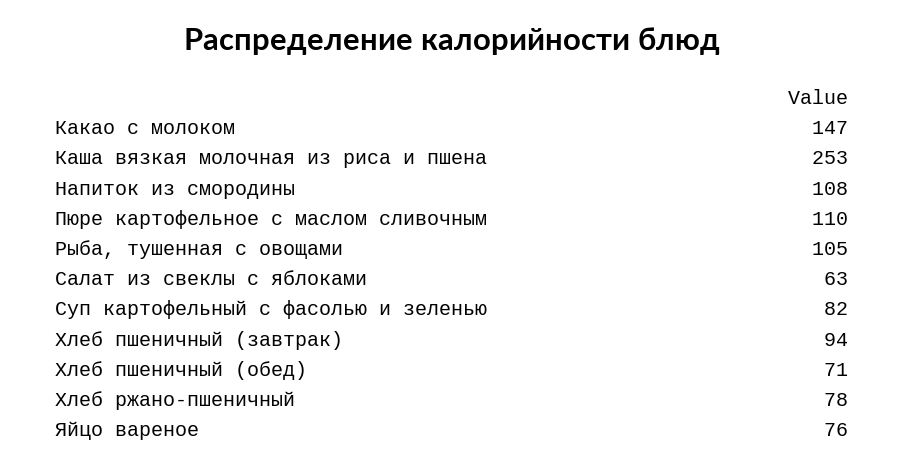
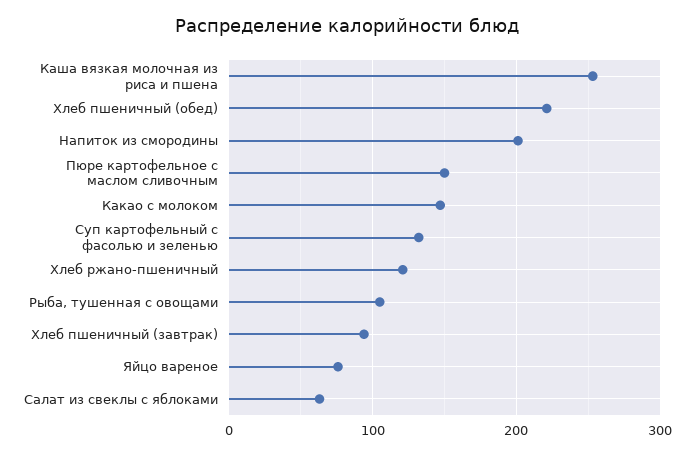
  {
    "Какао с молоком": 147,
    "Каша вязкая молочная из риса и пшена": 253,
-   "Напиток из смородины": 108,
+   "Напиток из смородины": 200,
-   "Пюре картофельное с маслом сливочным": 110,
+   "Пюре картофельное с маслом сливочным": 150,
    "Рыба, тушенная с овощами": 105,
    "Салат из свеклы с яблоками": 63,
-   "Суп картофельный с фасолью и зеленью": 82,
+   "Суп картофельный с фасолью и зеленью": 130,
    "Хлеб пшеничный (завтрак)": 94,
-   "Хлеб пшеничный (обед)": 71,
+   "Хлеб пшеничный (обед)": 220,
-   "Хлеб ржано-пшеничный": 78,
+   "Хлеб ржано-пшеничный": 120,
    "Яйцо вареное": 76
  }

